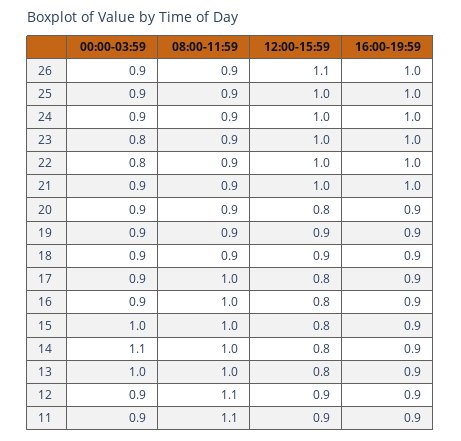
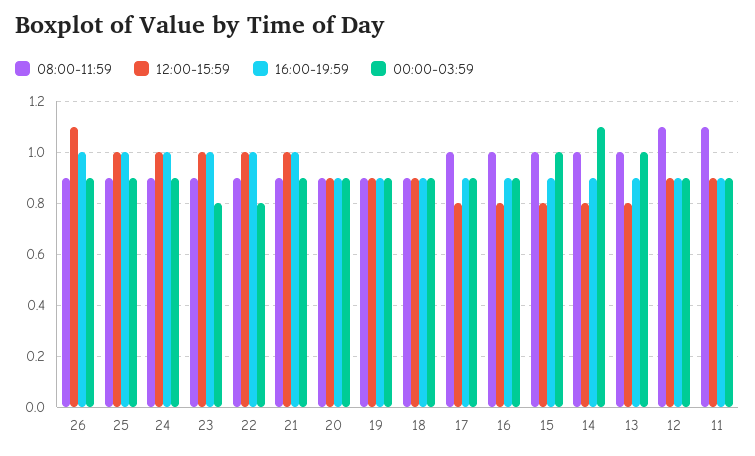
  {
    "00:00-03:59": {
      "26": 0.9,
      "25": 0.9,
      "24": 0.9,
      "23": 0.8,
      "22": 0.8,
      "21": 0.9,
      "20": 0.9,
      "19": 0.9,
      "18": 0.9,
      "17": 0.9,
      "16": 0.9,
      "15": 1,
      "14": 1.1,
      "13": 1,
      "12": 0.9,
      "11": 0.9
    },
    "08:00-11:59": {
      "26": 0.9,
      "25": 0.9,
      "24": 0.9,
      "23": 0.9,
      "22": 0.9,
      "21": 0.9,
      "20": 0.9,
      "19": 0.9,
      "18": 0.9,
      "17": 1,
      "16": 1,
      "15": 1,
      "14": 1,
      "13": 1,
      "12": 1.1,
      "11": 1.1
    },
    "12:00-15:59": {
      "26": 1.1,
      "25": 1,
      "24": 1,
      "23": 1,
      "22": 1,
      "21": 1,
-     "20": 0.8,
+     "20": 0.9,
      "19": 0.9,
      "18": 0.9,
      "17": 0.8,
      "16": 0.8,
      "15": 0.8,
      "14": 0.8,
      "13": 0.8,
      "12": 0.9,
      "11": 0.9
    },
    "16:00-19:59": {
      "26": 1,
      "25": 1,
      "24": 1,
      "23": 1,
      "22": 1,
      "21": 1,
      "20": 0.9,
      "19": 0.9,
      "18": 0.9,
      "17": 0.9,
      "16": 0.9,
      "15": 0.9,
      "14": 0.9,
      "13": 0.9,
      "12": 0.9,
      "11": 0.9
    }
  }

